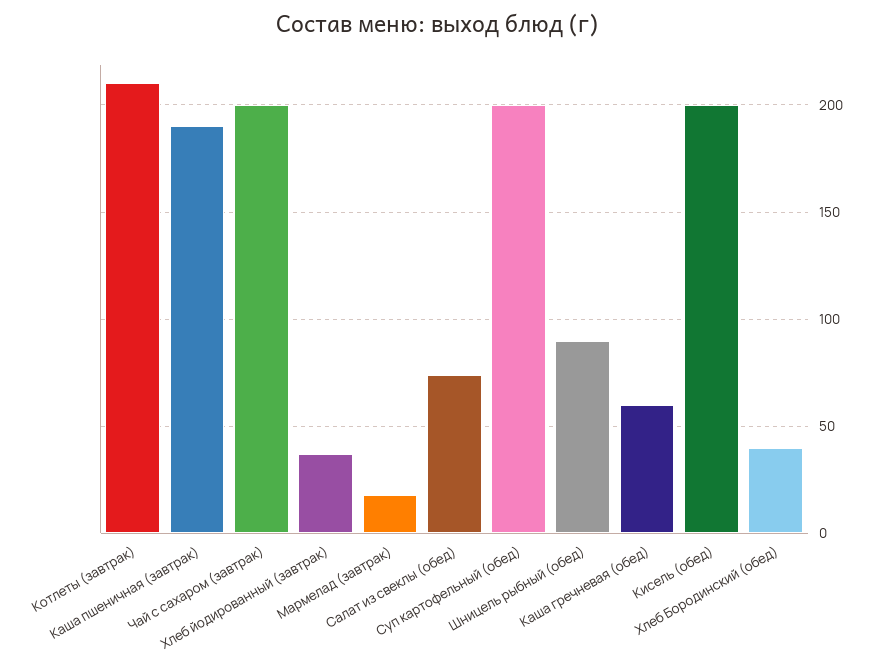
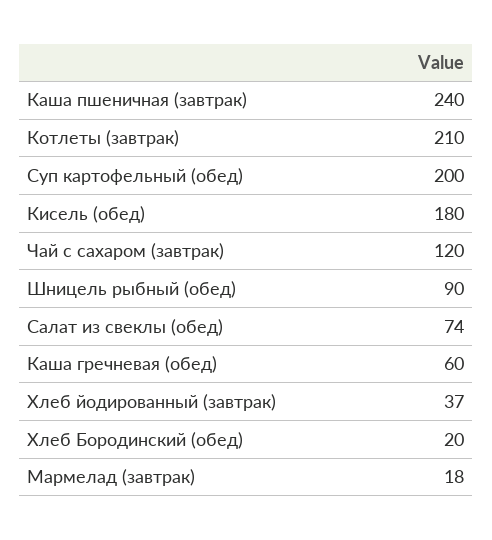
  {
    "Котлеты (завтрак)": 210,
-   "Каша пшеничная (завтрак)": 190,
+   "Каша пшеничная (завтрак)": 240,
-   "Чай с сахаром (завтрак)": 200,
+   "Чай с сахаром (завтрак)": 120,
    "Хлеб йодированный (завтрак)": 37,
    "Мармелад (завтрак)": 18,
    "Салат из свеклы (обед)": 74,
    "Суп картофельный (обед)": 200,
    "Шницель рыбный (обед)": 90,
    "Каша гречневая (обед)": 60,
-   "Кисель (обед)": 200,
+   "Кисель (обед)": 180,
-   "Хлеб Бородинский (обед)": 40
+   "Хлеб Бородинский (обед)": 20
  }

